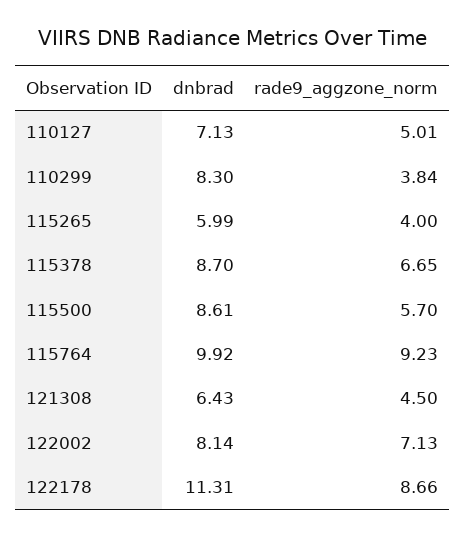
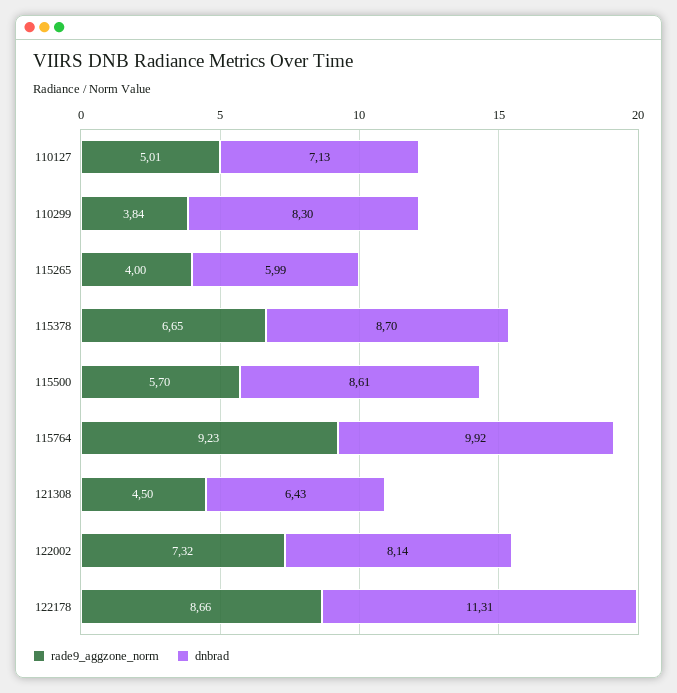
  {
    "dnbrad": {
      "110127": 7.13,
      "110299": 8.3,
      "115265": 5.99,
      "115378": 8.7,
      "115500": 8.61,
      "115764": 9.92,
      "121308": 6.43,
      "122002": 8.14,
      "122178": 11.31
    },
    "rade9_aggzone_norm": {
      "110127": 5.01,
      "110299": 3.84,
      "115265": 4,
      "115378": 6.65,
      "115500": 5.7,
      "115764": 9.23,
      "121308": 4.5,
-     "122002": 7.13,
+     "122002": 7.32,
      "122178": 8.66
    }
  }

